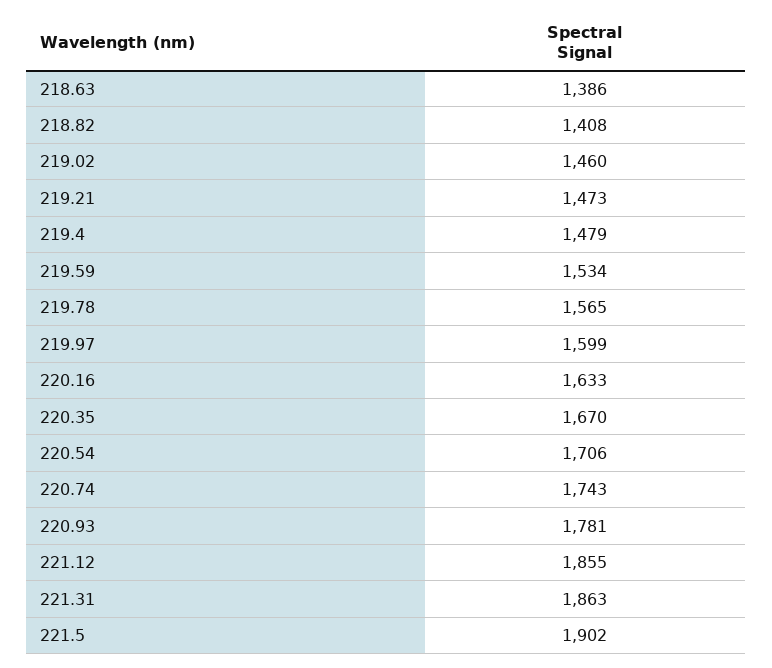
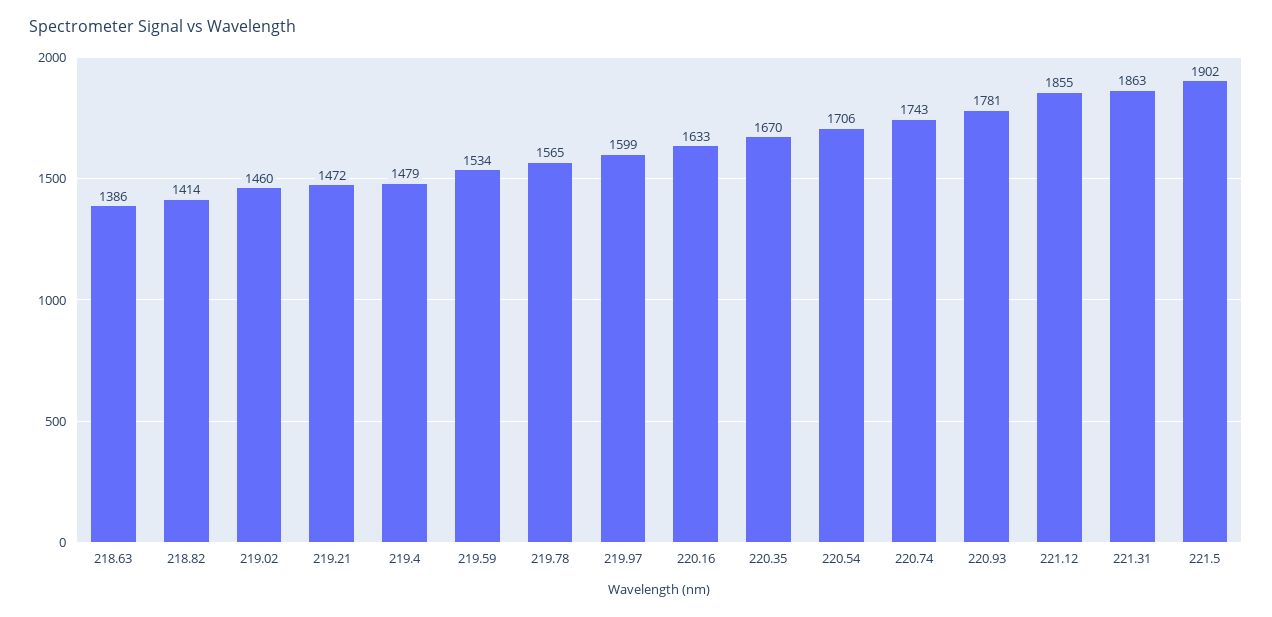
  {
    "218.63": 1386,
-   "218.82": 1408,
+   "218.82": 1414,
    "219.02": 1460,
-   "219.21": 1473,
+   "219.21": 1472,
    "219.4": 1479,
    "219.59": 1534,
    "219.78": 1565,
    "219.97": 1599,
    "220.16": 1633,
    "220.35": 1670,
    "220.54": 1706,
    "220.74": 1743,
    "220.93": 1781,
    "221.12": 1855,
    "221.31": 1863,
    "221.5": 1902
  }

